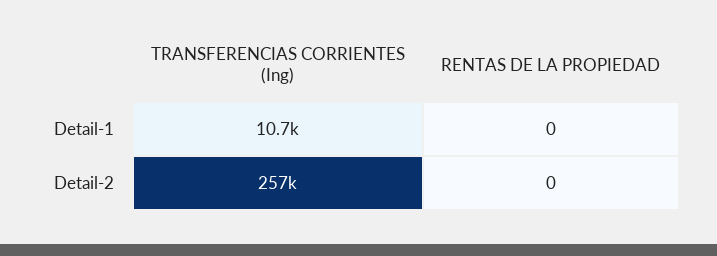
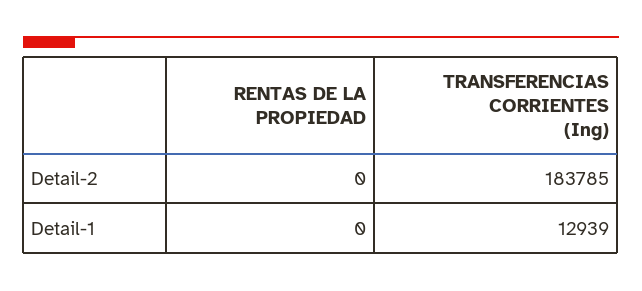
  {
    "TRANSFERENCIAS CORRIENTES (Ing)": {
-     "Detail-1": 10700,
+     "Detail-1": 12939,
-     "Detail-2": 257000
+     "Detail-2": 183785
    },
    "RENTAS DE LA PROPIEDAD": {
      "Detail-1": 0,
      "Detail-2": 0
    }
  }

